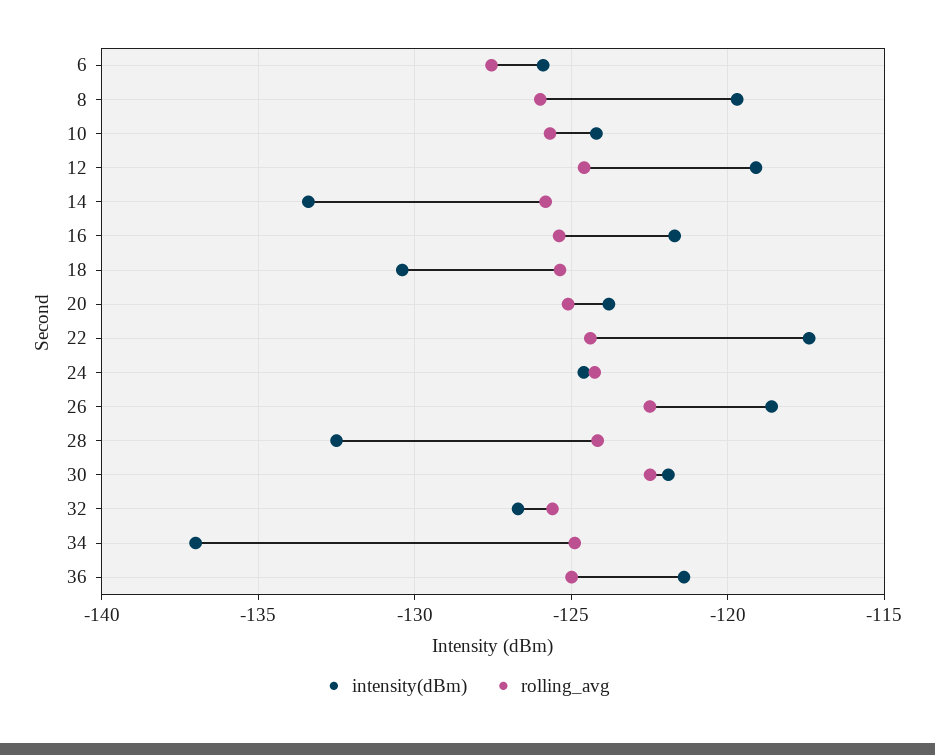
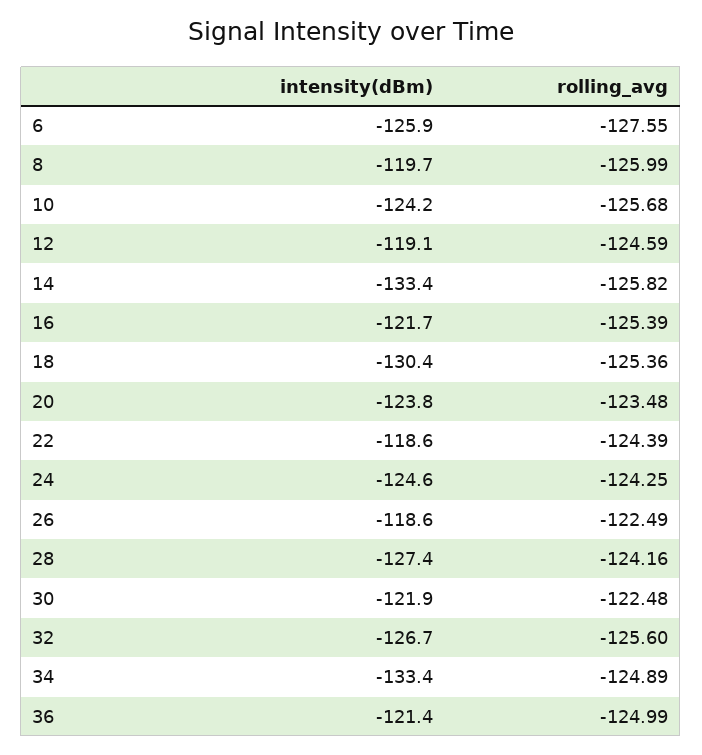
  {
    "intensity(dBm)": {
      "6": -125.9,
      "8": -119.7,
      "10": -124.2,
      "12": -119.1,
      "14": -133.4,
      "16": -121.7,
      "18": -130.4,
      "20": -123.8,
-     "22": -117.5,
+     "22": -118.6,
      "24": -124.6,
      "26": -118.6,
-     "28": -132.5,
+     "28": -127.4,
      "30": -121.9,
      "32": -126.7,
-     "34": -137,
+     "34": -133.4,
      "36": -121.4
    },
    "rolling_avg": {
      "6": -127.55,
      "8": -125.99,
      "10": -125.68,
      "12": -124.59,
      "14": -125.82,
      "16": -125.39,
      "18": -125.36,
-     "20": -125,
+     "20": -123.48,
      "22": -124.39,
      "24": -124.25,
      "26": -122.49,
      "28": -124.16,
      "30": -122.48,
      "32": -125.6,
      "34": -124.89,
      "36": -124.99
    }
  }

